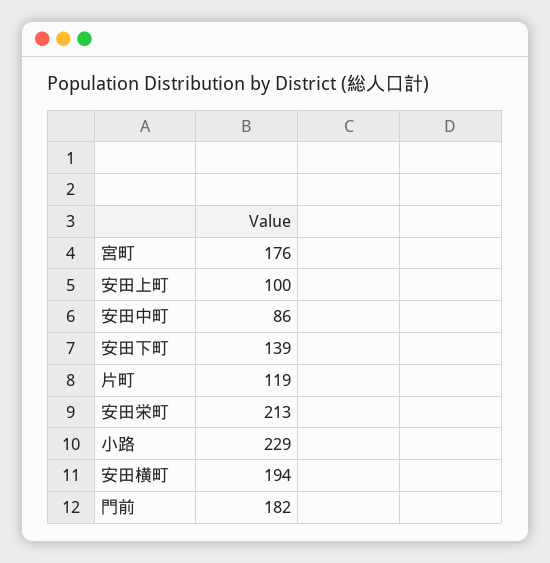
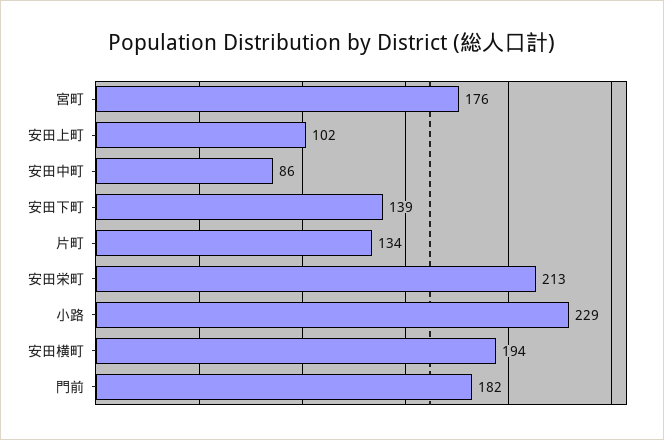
  {
    "宮町": 176,
-   "安田上町": 100,
+   "安田上町": 102,
    "安田中町": 86,
    "安田下町": 139,
-   "片町": 119,
+   "片町": 134,
    "安田栄町": 213,
    "小路": 229,
    "安田横町": 194,
    "門前": 182
  }

